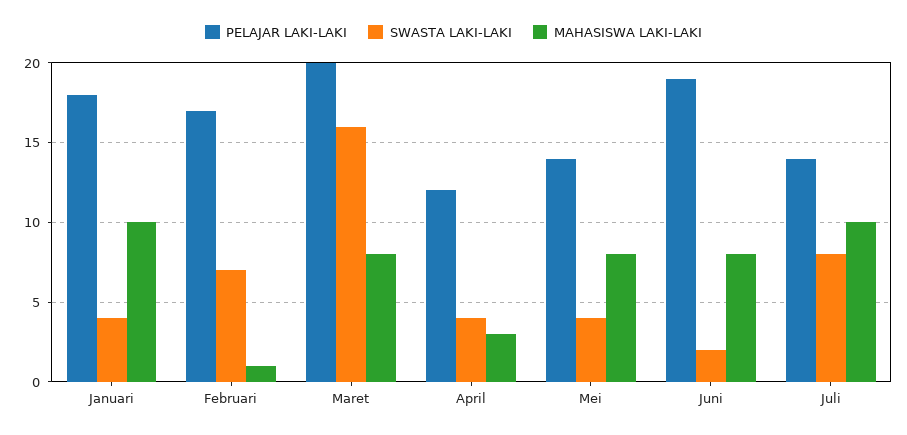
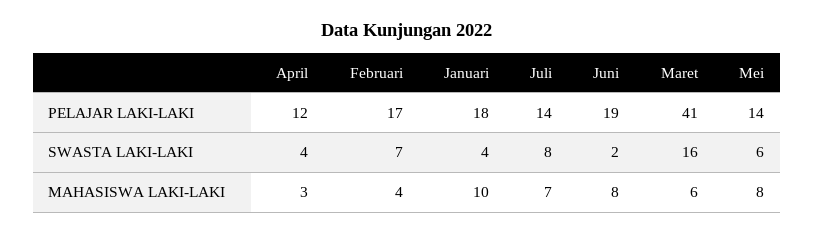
  {
    "PELAJAR LAKI-LAKI": {
      "Januari": 18,
      "Februari": 17,
-     "Maret": 20,
+     "Maret": 41,
      "April": 12,
      "Mei": 14,
      "Juni": 19,
      "Juli": 14
    },
    "SWASTA LAKI-LAKI": {
      "Januari": 4,
      "Februari": 7,
      "Maret": 16,
      "April": 4,
-     "Mei": 4,
+     "Mei": 6,
      "Juni": 2,
      "Juli": 8
    },
    "MAHASISWA LAKI-LAKI": {
      "Januari": 10,
-     "Februari": 1,
+     "Februari": 4,
-     "Maret": 8,
+     "Maret": 6,
      "April": 3,
      "Mei": 8,
      "Juni": 8,
-     "Juli": 10
+     "Juli": 7
    }
  }

